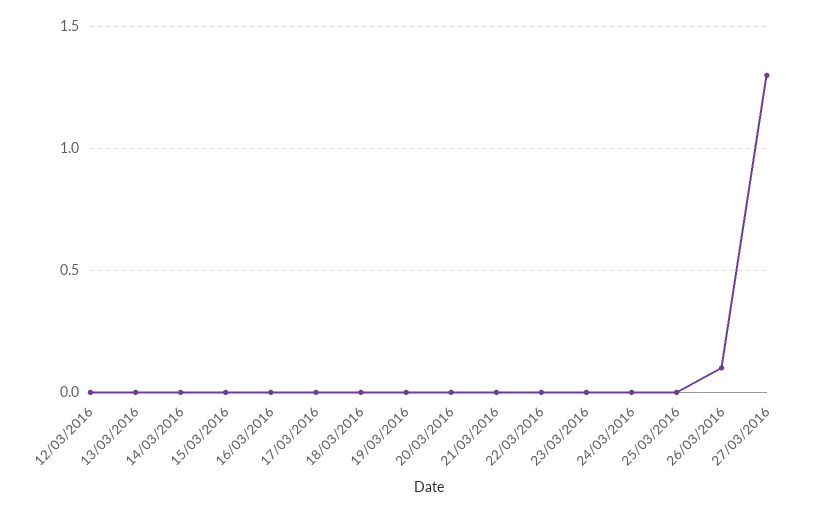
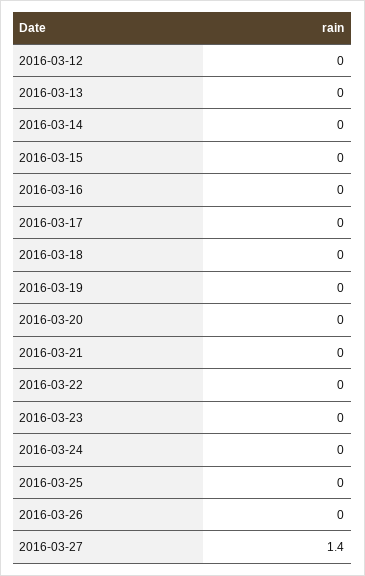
  {
    "12/03/2016": 0,
    "13/03/2016": 0,
    "14/03/2016": 0,
    "15/03/2016": 0,
    "16/03/2016": 0,
    "17/03/2016": 0,
    "18/03/2016": 0,
    "19/03/2016": 0,
    "20/03/2016": 0,
    "21/03/2016": 0,
    "22/03/2016": 0,
    "23/03/2016": 0,
    "24/03/2016": 0,
    "25/03/2016": 0,
-   "26/03/2016": 0.1,
+   "26/03/2016": 0,
-   "27/03/2016": 1.3
+   "27/03/2016": 1.4
  }

